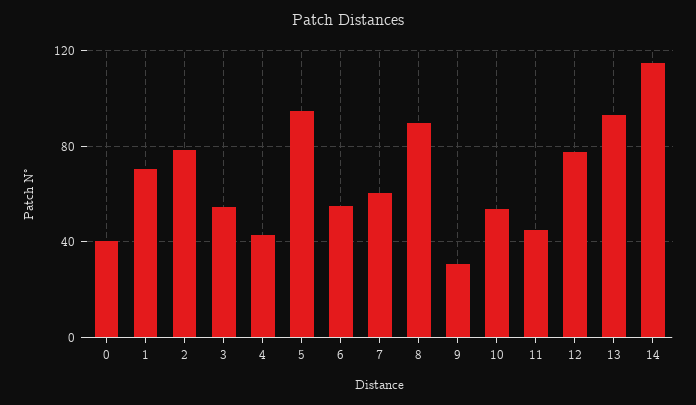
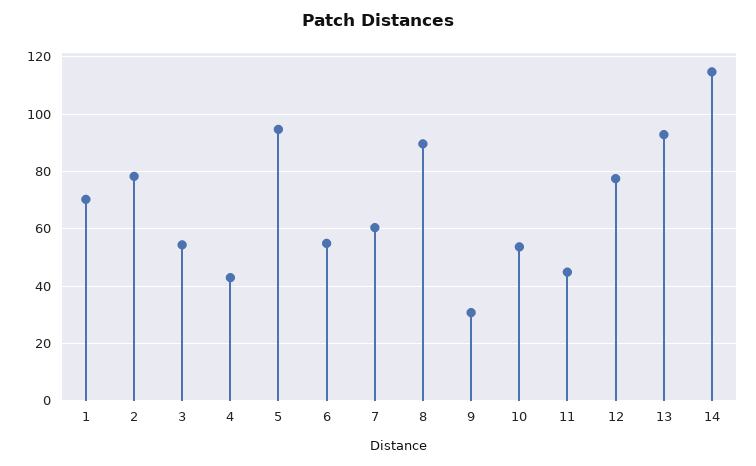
  {
-   "0": 40,
    "1": 70,
    "2": 77.5,
    "3": 55,
    "4": 42.5,
    "5": 95,
    "6": 55,
    "7": 60,
    "8": 90,
    "9": 30,
    "10": 52.5,
    "11": 45,
    "12": 77.5,
    "13": 92.5,
    "14": 115
  }

